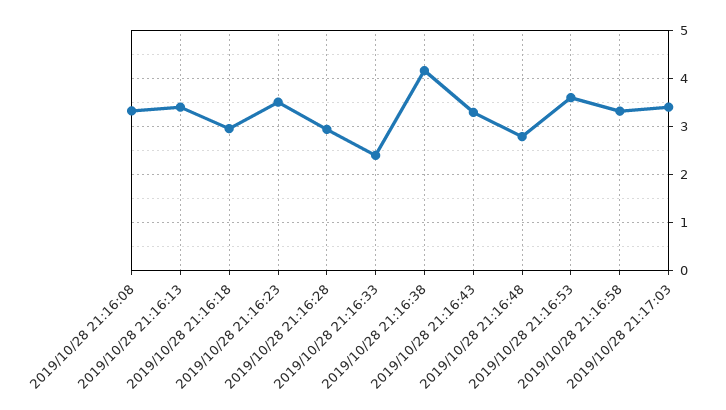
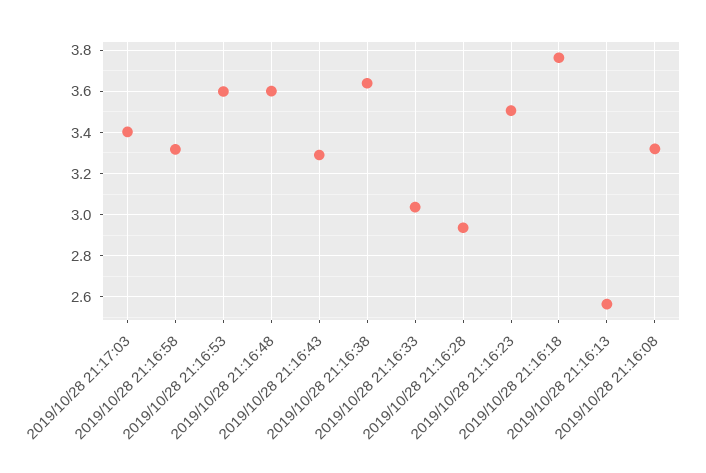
  {
    "2019/10/28 21:16:08": 3.3,
-   "2019/10/28 21:16:13": 3.4,
+   "2019/10/28 21:16:13": 2.55,
-   "2019/10/28 21:16:18": 3,
+   "2019/10/28 21:16:18": 3.75,
    "2019/10/28 21:16:23": 3.5,
    "2019/10/28 21:16:28": 2.95,
-   "2019/10/28 21:16:33": 2.4,
+   "2019/10/28 21:16:33": 3.05,
-   "2019/10/28 21:16:38": 4.2,
+   "2019/10/28 21:16:38": 3.65,
    "2019/10/28 21:16:43": 3.3,
-   "2019/10/28 21:16:48": 2.8,
+   "2019/10/28 21:16:48": 3.6,
    "2019/10/28 21:16:53": 3.6,
    "2019/10/28 21:16:58": 3.3,
    "2019/10/28 21:17:03": 3.4
  }

